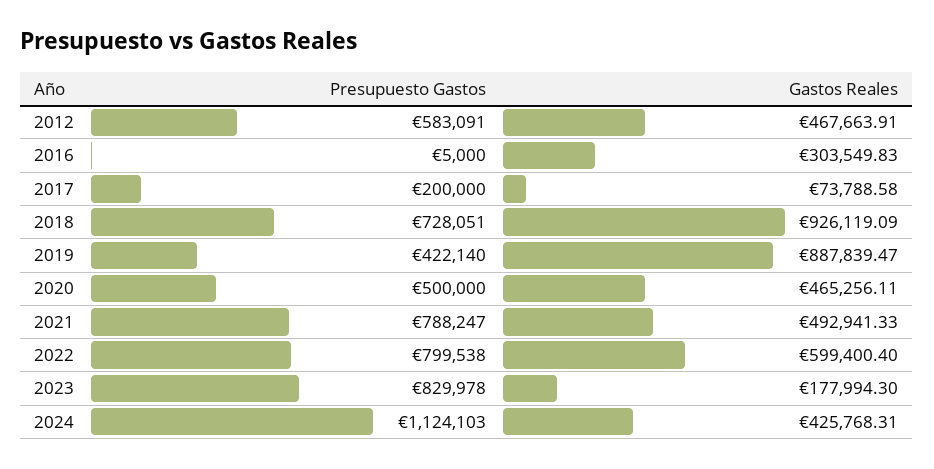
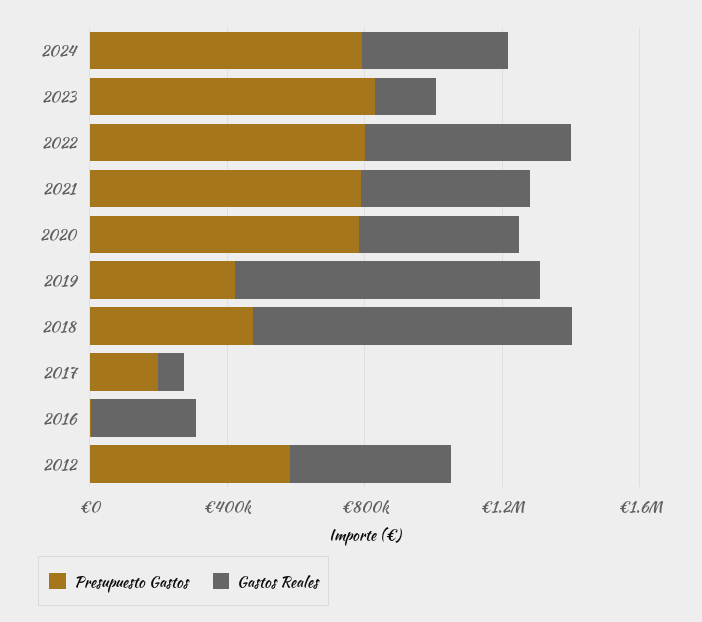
  {
    "Presupuesto Gastos": {
      "2012": 583091,
      "2016": 5000,
      "2017": 200000,
-     "2018": 728051,
+     "2018": 500000,
      "2019": 422140,
-     "2020": 500000,
+     "2020": 800000,
      "2021": 788247,
      "2022": 799538,
      "2023": 829978,
-     "2024": 1124103
+     "2024": 800000
    },
    "Gastos Reales": {
      "2012": 467663.91,
      "2016": 303549.83,
      "2017": 73788.58,
      "2018": 926119.09,
      "2019": 887839.47,
      "2020": 465256.11,
      "2021": 492941.33,
      "2022": 599400.4,
      "2023": 177994.3,
      "2024": 425768.31
    }
  }

